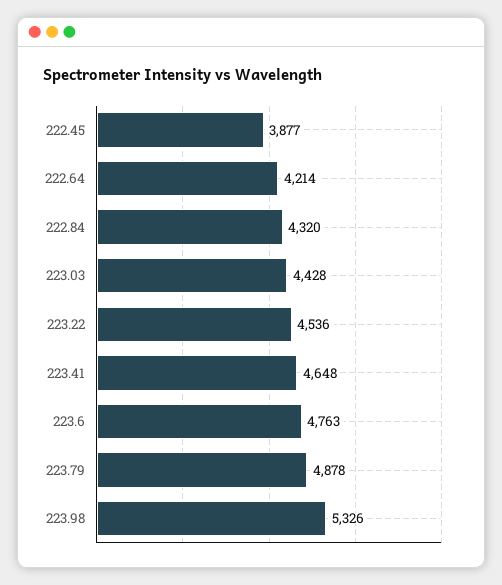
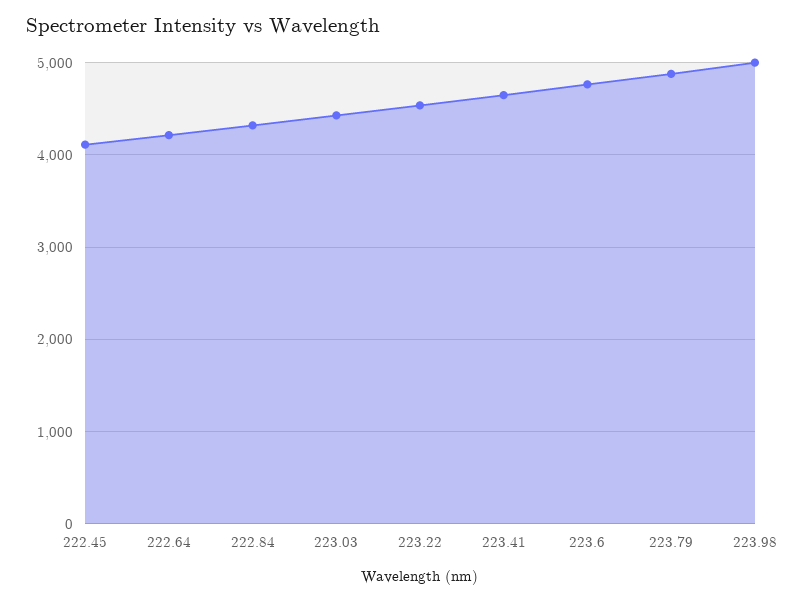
  {
-   "222.45": 3877,
+   "222.45": 4100,
    "222.64": 4214,
    "222.84": 4320,
    "223.03": 4428,
    "223.22": 4536,
    "223.41": 4648,
    "223.6": 4763,
    "223.79": 4878,
-   "223.98": 5326
+   "223.98": 5000
  }

